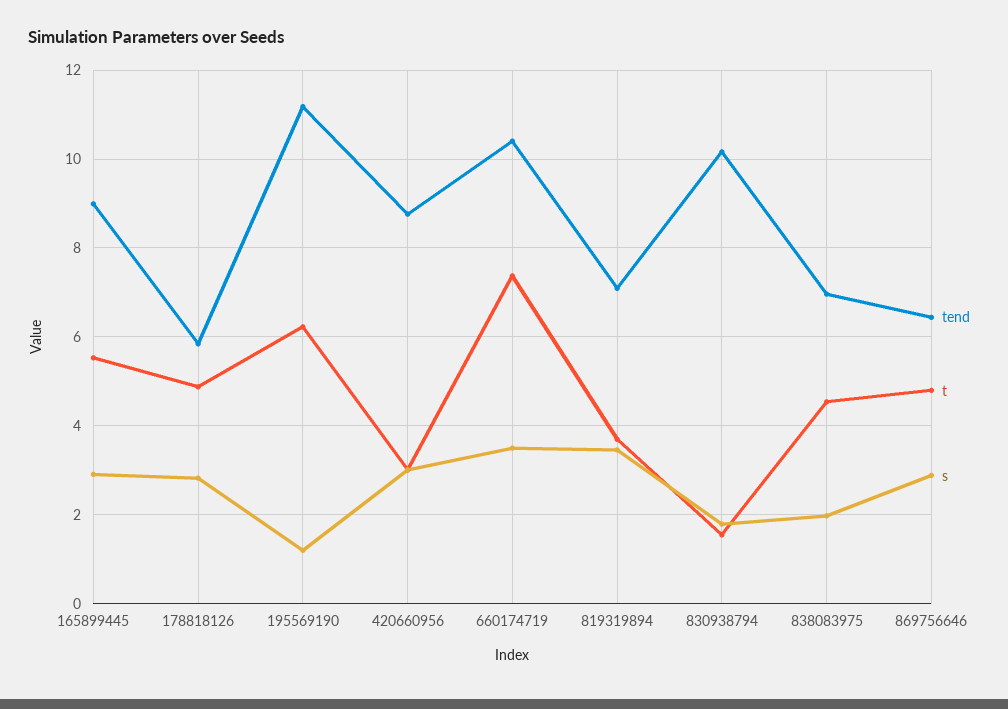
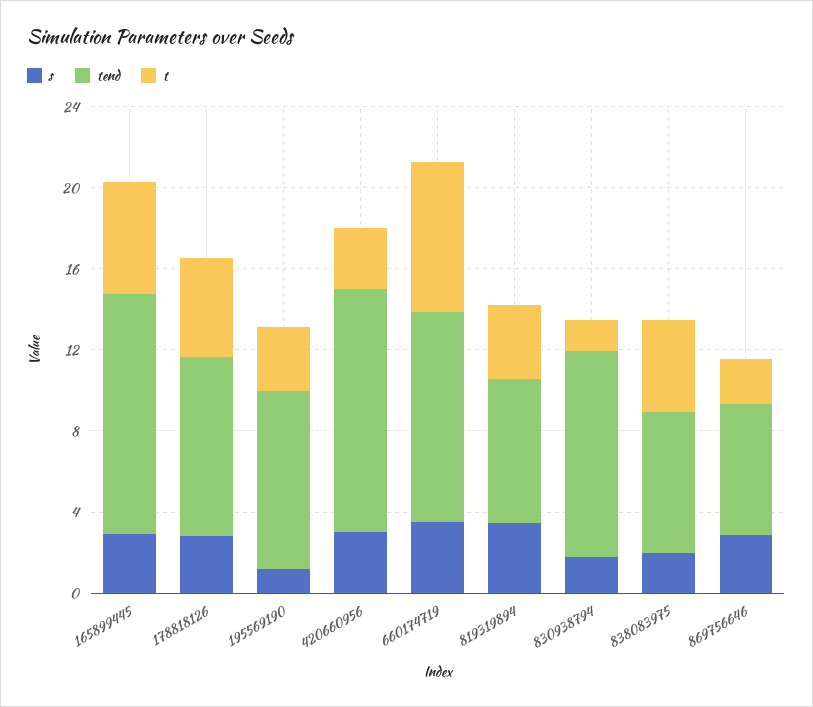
  {
    "tend": {
-     "165899445": 9,
+     "165899445": 12,
-     "178818126": 5.8,
+     "178818126": 9,
-     "195569190": 11.2,
+     "195569190": 9,
-     "420660956": 8.8,
+     "420660956": 12,
      "660174719": 10.4,
      "819319894": 7,
      "830938794": 10.2,
      "838083975": 7,
      "869756646": 6.4
    },
    "t": {
      "165899445": 5.6,
      "178818126": 4.8,
-     "195569190": 6.2,
+     "195569190": 3,
      "420660956": 3,
      "660174719": 7.4,
      "819319894": 3.6,
      "830938794": 1.6,
      "838083975": 4.6,
-     "869756646": 4.8
+     "869756646": 2
    },
    "s": {
      "165899445": 3,
      "178818126": 2.8,
      "195569190": 1.2,
      "420660956": 3,
      "660174719": 3.4,
      "819319894": 3.4,
      "830938794": 1.8,
      "838083975": 2,
      "869756646": 2.8
    }
  }

